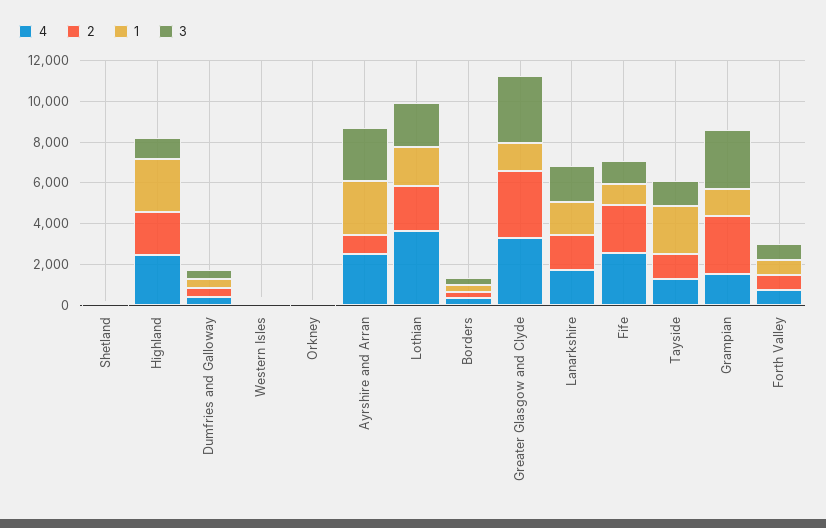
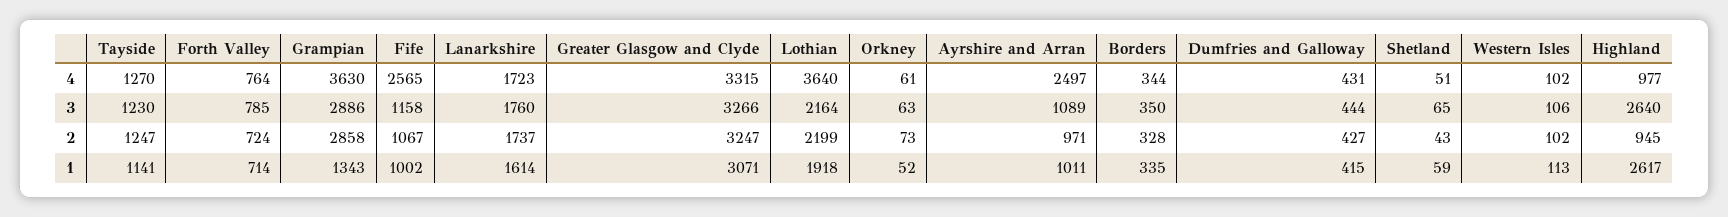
  {
    "4": {
      "Shetland": 51,
-     "Highland": 2500,
+     "Highland": 977,
      "Dumfries and Galloway": 431,
      "Western Isles": 102,
      "Orkney": 61,
      "Ayrshire and Arran": 2497,
      "Lothian": 3640,
      "Borders": 344,
      "Greater Glasgow and Clyde": 3315,
      "Lanarkshire": 1723,
      "Fife": 2565,
      "Tayside": 1270,
-     "Grampian": 1500,
+     "Grampian": 3630,
      "Forth Valley": 764
    },
    "2": {
      "Shetland": 43,
-     "Highland": 2000,
+     "Highland": 945,
      "Dumfries and Galloway": 427,
      "Western Isles": 102,
      "Orkney": 73,
      "Ayrshire and Arran": 971,
      "Lothian": 2199,
      "Borders": 328,
      "Greater Glasgow and Clyde": 3247,
      "Lanarkshire": 1737,
-     "Fife": 2500,
+     "Fife": 1067,
      "Tayside": 1247,
      "Grampian": 2858,
      "Forth Valley": 724
    },
    "1": {
      "Shetland": 59,
      "Highland": 2617,
      "Dumfries and Galloway": 415,
      "Western Isles": 113,
      "Orkney": 52,
-     "Ayrshire and Arran": 2500,
+     "Ayrshire and Arran": 1011,
      "Lothian": 1918,
      "Borders": 335,
-     "Greater Glasgow and Clyde": 1500,
+     "Greater Glasgow and Clyde": 3071,
      "Lanarkshire": 1614,
      "Fife": 1002,
-     "Tayside": 2500,
+     "Tayside": 1141,
      "Grampian": 1343,
      "Forth Valley": 714
    },
    "3": {
      "Shetland": 65,
-     "Highland": 1000,
+     "Highland": 2640,
      "Dumfries and Galloway": 444,
      "Western Isles": 106,
      "Orkney": 63,
-     "Ayrshire and Arran": 2500,
+     "Ayrshire and Arran": 1089,
      "Lothian": 2164,
      "Borders": 350,
      "Greater Glasgow and Clyde": 3266,
      "Lanarkshire": 1760,
      "Fife": 1158,
      "Tayside": 1230,
      "Grampian": 2886,
      "Forth Valley": 785
    }
  }

